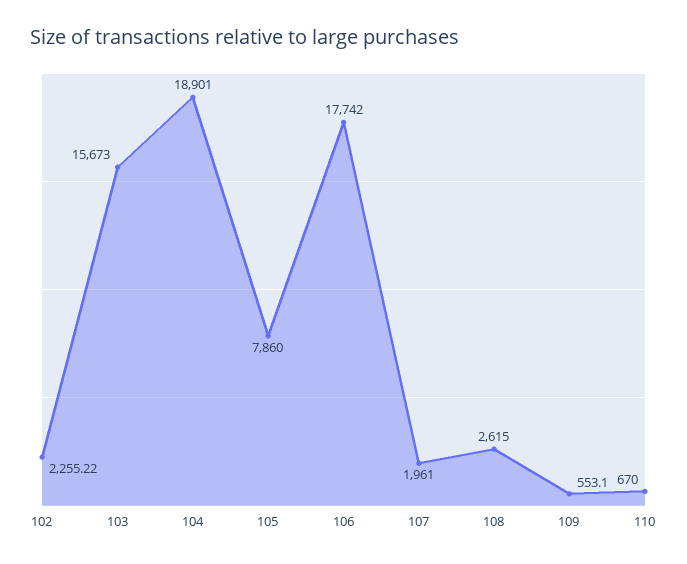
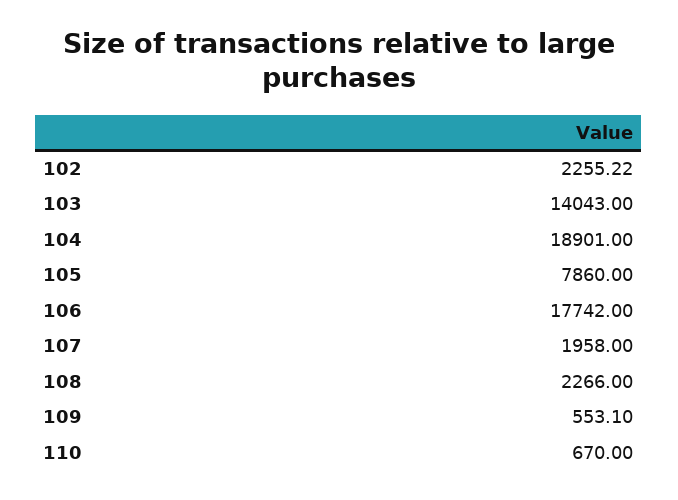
  {
    "102": 2255.22,
-   "103": 15673,
+   "103": 14043,
    "104": 18901,
    "105": 7860,
    "106": 17742,
-   "107": 1961,
+   "107": 1958,
-   "108": 2615,
+   "108": 2266,
    "109": 553.1,
    "110": 670
  }

